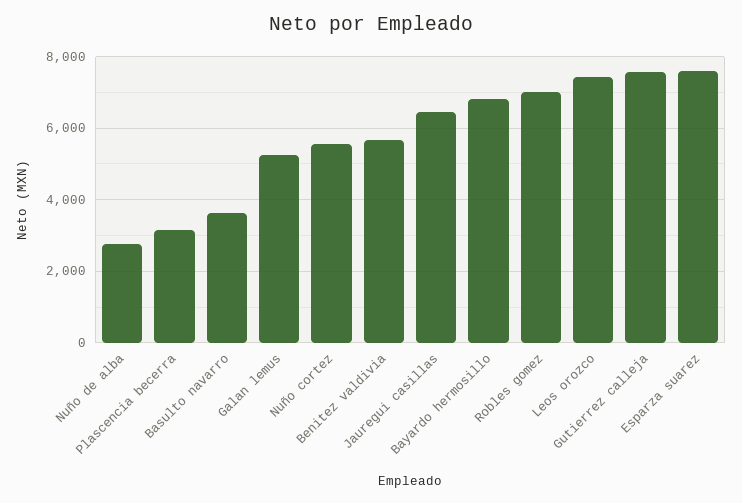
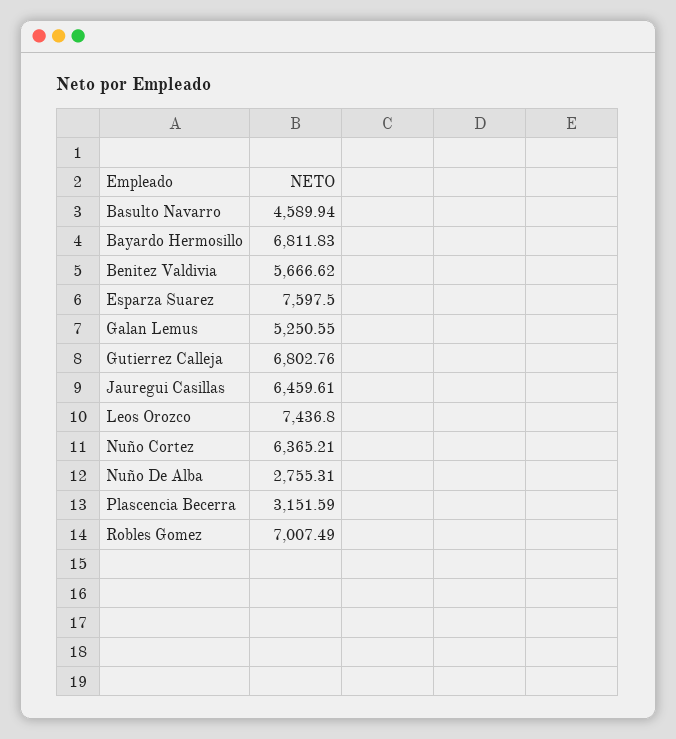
  {
    "Nuño de alba": 2755.31,
    "Plascencia becerra": 3151.59,
-   "Basulto navarro": 3600,
+   "Basulto navarro": 4589.94,
    "Galan lemus": 5250.55,
-   "Nuño cortez": 5600,
+   "Nuño cortez": 6365.21,
    "Benitez valdivia": 5666.62,
    "Jauregui casillas": 6459.61,
    "Bayardo hermosillo": 6811.83,
    "Robles gomez": 7007.49,
    "Leos orozco": 7436.8,
-   "Gutierrez calleja": 7600,
+   "Gutierrez calleja": 6802.76,
    "Esparza suarez": 7597.5
  }

